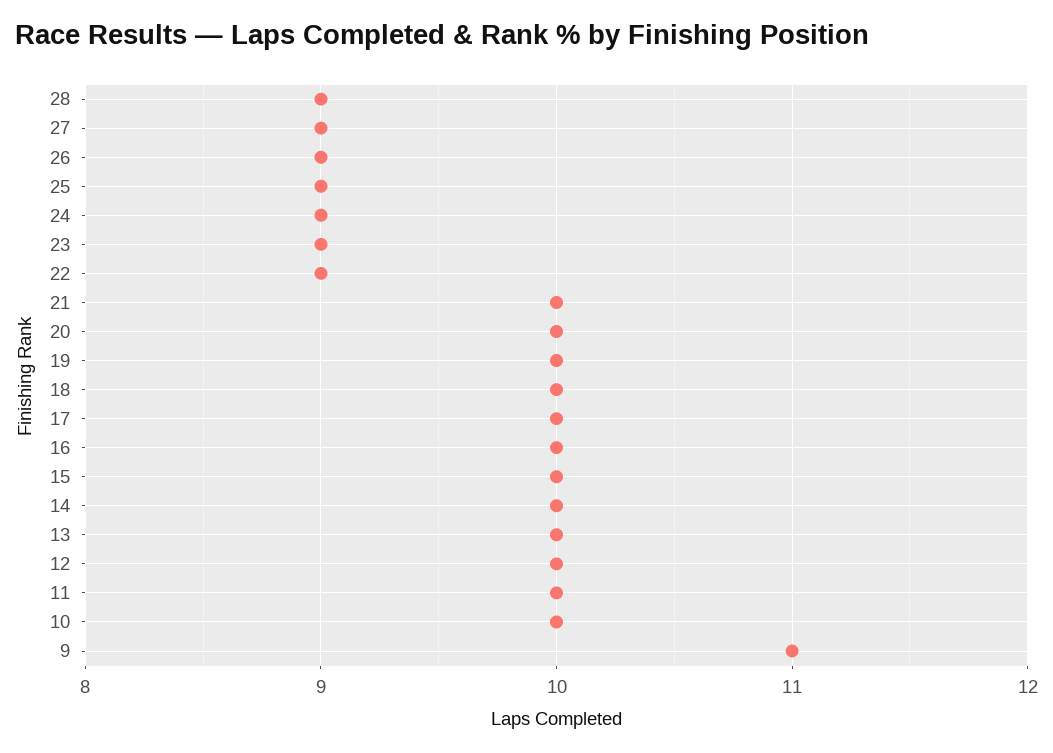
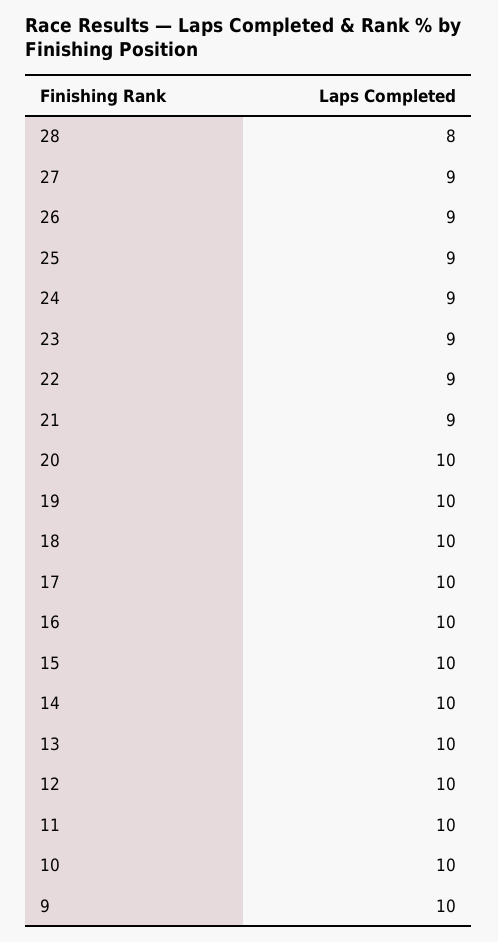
  {
-   "28": 9,
+   "28": 8,
    "27": 9,
    "26": 9,
    "25": 9,
    "24": 9,
    "23": 9,
    "22": 9,
-   "21": 10,
+   "21": 9,
    "20": 10,
    "19": 10,
    "18": 10,
    "17": 10,
    "16": 10,
    "15": 10,
    "14": 10,
    "13": 10,
    "12": 10,
    "11": 10,
    "10": 10,
-   "9": 11
+   "9": 10
  }

